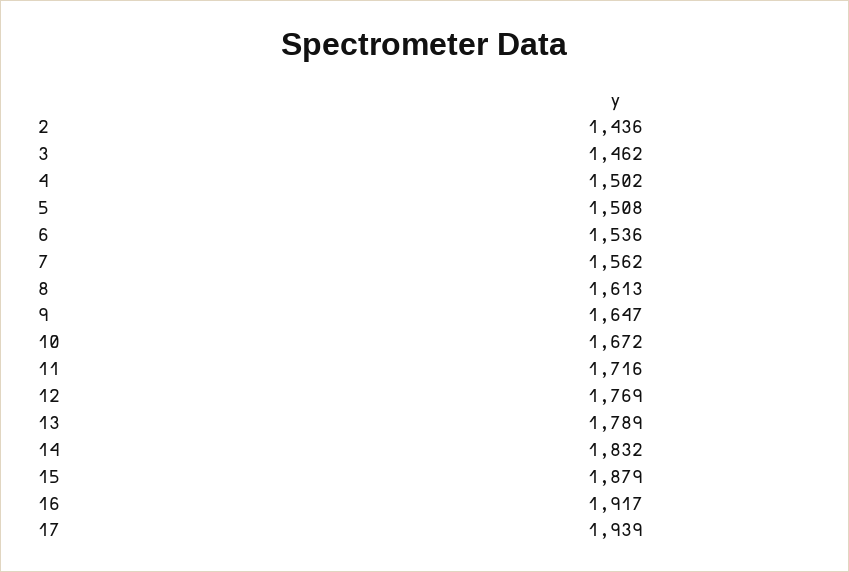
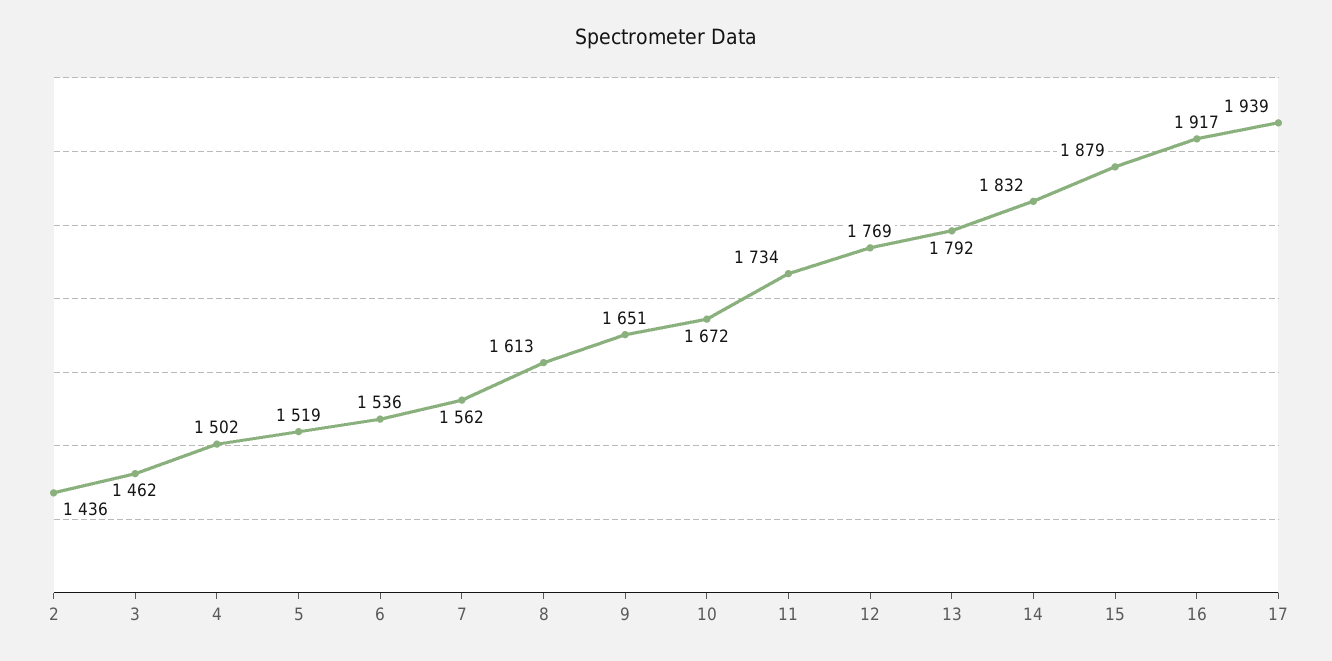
  {
    "2": 1436,
    "3": 1462,
    "4": 1502,
-   "5": 1508,
+   "5": 1519,
    "6": 1536,
    "7": 1562,
    "8": 1613,
-   "9": 1647,
+   "9": 1651,
    "10": 1672,
-   "11": 1716,
+   "11": 1734,
    "12": 1769,
-   "13": 1789,
+   "13": 1792,
    "14": 1832,
    "15": 1879,
    "16": 1917,
    "17": 1939
  }

